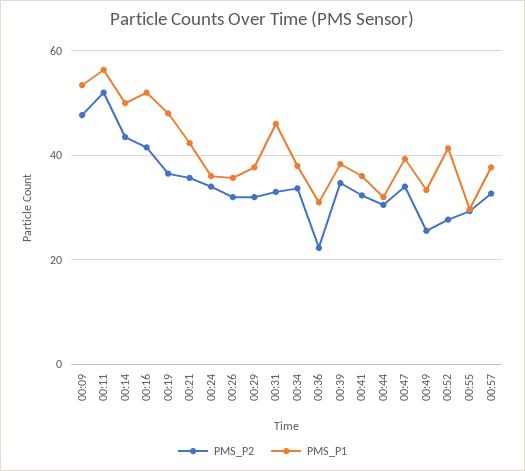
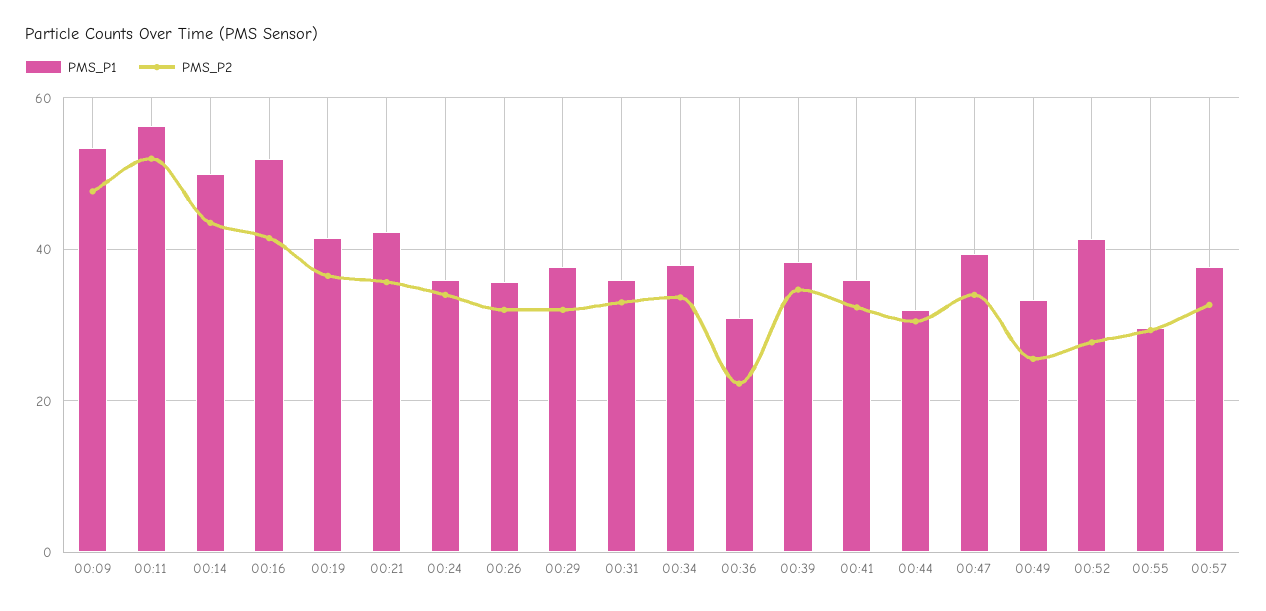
  {
    "PMS_P2": {
      "00:09": 48,
      "00:11": 52,
      "00:14": 44,
      "00:16": 42,
      "00:19": 36,
      "00:21": 36,
      "00:24": 34,
      "00:26": 32,
      "00:29": 32,
      "00:31": 34,
      "00:34": 34,
      "00:36": 22,
      "00:39": 34,
      "00:41": 32,
      "00:44": 30,
      "00:47": 34,
      "00:49": 26,
      "00:52": 28,
      "00:55": 30,
      "00:57": 32
    },
    "PMS_P1": {
      "00:09": 54,
      "00:11": 56,
      "00:14": 50,
      "00:16": 52,
-     "00:19": 48,
+     "00:19": 42,
      "00:21": 42,
      "00:24": 36,
      "00:26": 36,
      "00:29": 38,
-     "00:31": 46,
+     "00:31": 36,
      "00:34": 38,
      "00:36": 32,
      "00:39": 38,
      "00:41": 36,
      "00:44": 32,
      "00:47": 40,
      "00:49": 34,
      "00:52": 42,
      "00:55": 30,
      "00:57": 38
    }
  }

